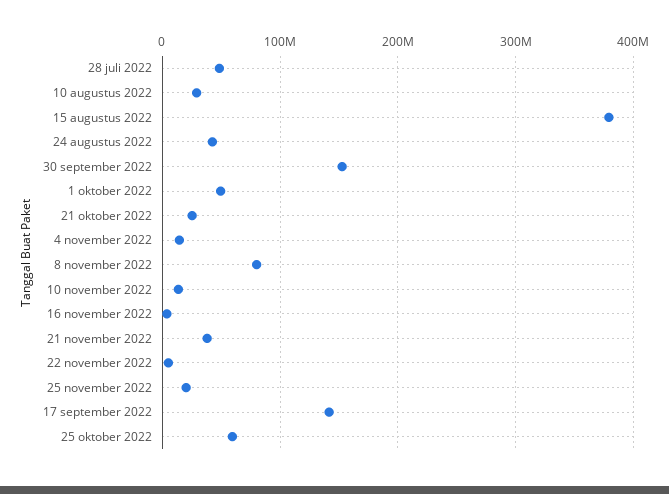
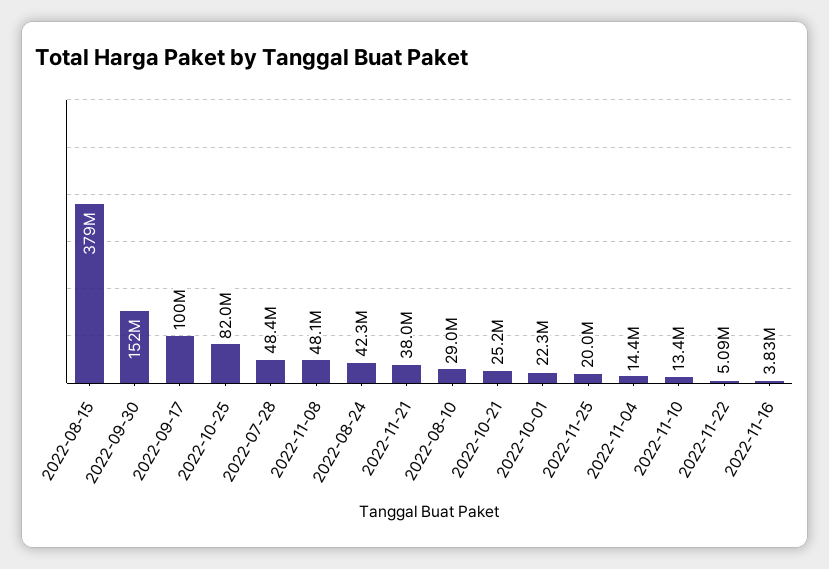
  {
    "28 juli 2022": 48400000,
    "10 augustus 2022": 29000000,
    "15 augustus 2022": 379000000,
    "24 augustus 2022": 42300000,
    "30 september 2022": 152000000,
-   "1 oktober 2022": 50000000,
+   "1 oktober 2022": 22300000,
    "21 oktober 2022": 25200000,
    "4 november 2022": 14400000,
-   "8 november 2022": 80000000,
+   "8 november 2022": 48100000,
    "10 november 2022": 13400000,
    "16 november 2022": 3830000,
    "21 november 2022": 38000000,
    "22 november 2022": 5090000,
    "25 november 2022": 20000000,
-   "17 september 2022": 140000000,
+   "17 september 2022": 100000000,
-   "25 oktober 2022": 60000000
+   "25 oktober 2022": 82000000
  }

